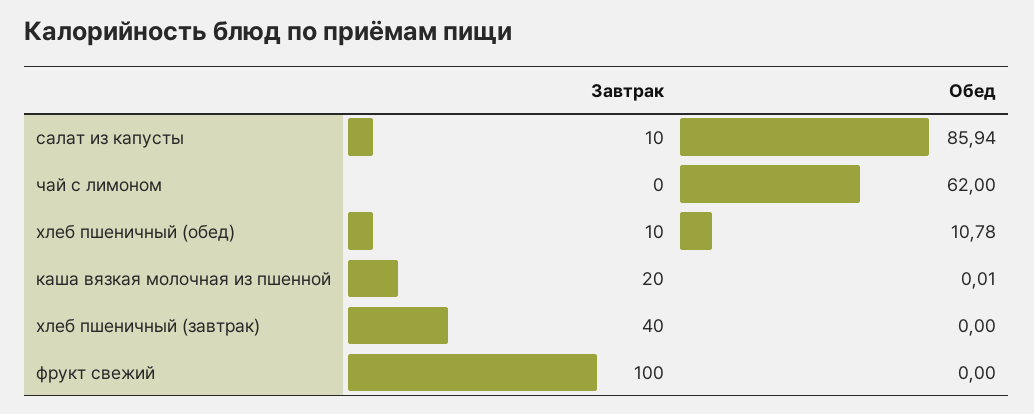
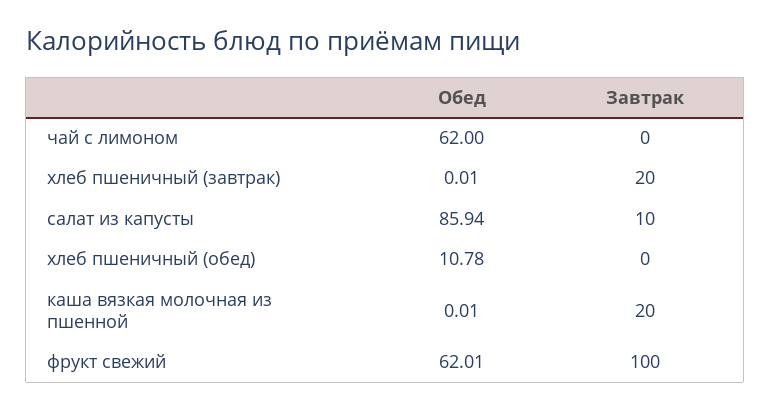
  {
    "Завтрак": {
      "салат из капусты": 10,
      "чай с лимоном": 0,
-     "хлеб пшеничный (обед)": 10,
+     "хлеб пшеничный (обед)": 0,
      "каша вязкая молочная из пшенной": 20,
-     "хлеб пшеничный (завтрак)": 40,
+     "хлеб пшеничный (завтрак)": 20,
      "фрукт свежий": 100
    },
    "Обед": {
      "салат из капусты": 85.94,
      "чай с лимоном": 62,
      "хлеб пшеничный (обед)": 10.78,
      "каша вязкая молочная из пшенной": 0.01,
-     "хлеб пшеничный (завтрак)": 0,
+     "хлеб пшеничный (завтрак)": 0.01,
-     "фрукт свежий": 0
+     "фрукт свежий": 62.01
    }
  }

